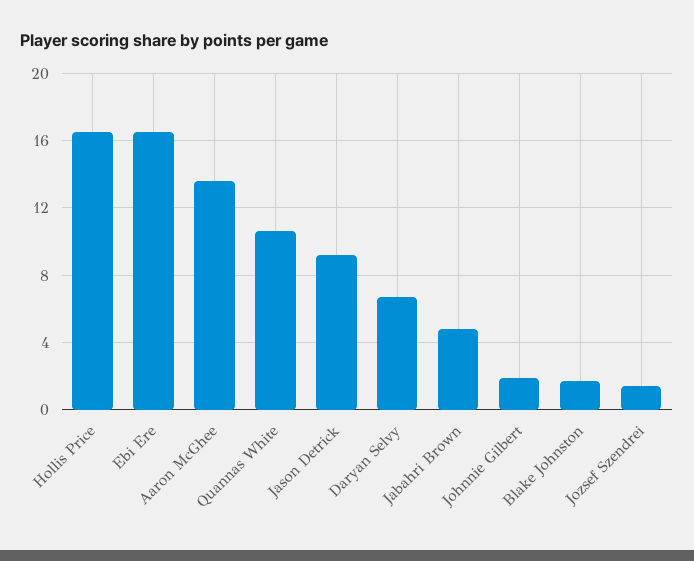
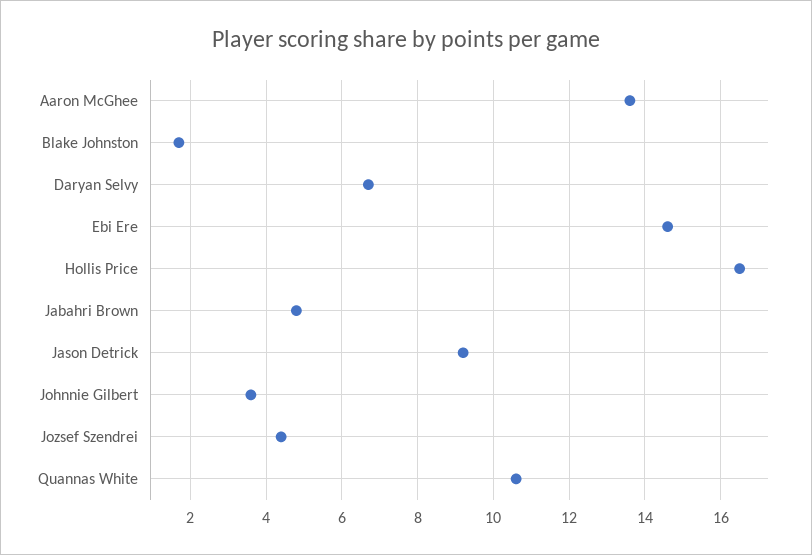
  {
    "Hollis Price": 16.5,
-   "Ebi Ere": 16.5,
+   "Ebi Ere": 14.5,
    "Aaron McGhee": 13.5,
    "Quannas White": 10.5,
    "Jason Detrick": 9,
    "Daryan Selvy": 6.5,
    "Jabahri Brown": 5,
-   "Johnnie Gilbert": 2,
+   "Johnnie Gilbert": 3.5,
    "Blake Johnston": 1.5,
-   "Jozsef Szendrei": 1.5
+   "Jozsef Szendrei": 4.5
  }

